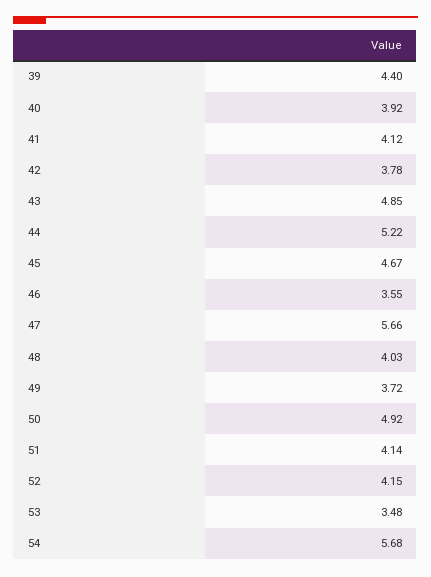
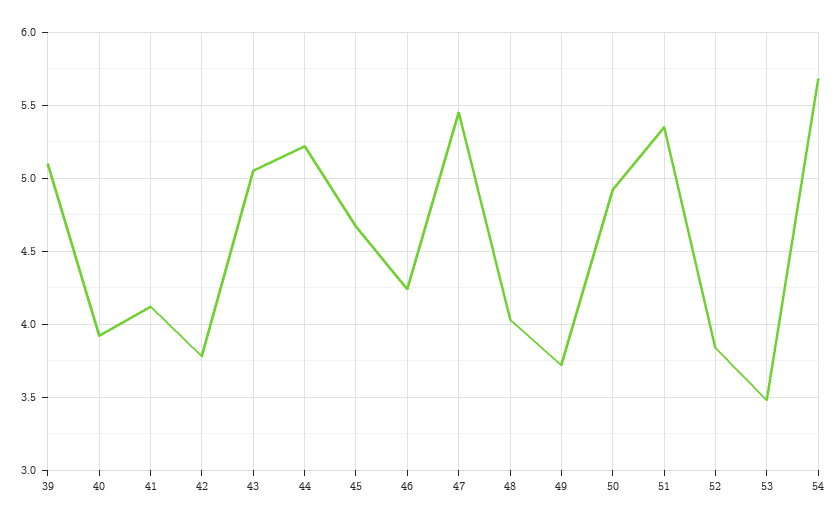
  {
-   "39": 4.4,
+   "39": 5.1,
    "40": 3.92,
    "41": 4.12,
    "42": 3.78,
-   "43": 4.85,
+   "43": 5.05,
    "44": 5.22,
    "45": 4.67,
-   "46": 3.55,
+   "46": 4.25,
-   "47": 5.66,
+   "47": 5.45,
    "48": 4.03,
    "49": 3.72,
    "50": 4.92,
-   "51": 4.14,
+   "51": 5.35,
-   "52": 4.15,
+   "52": 3.85,
    "53": 3.48,
    "54": 5.68
  }

